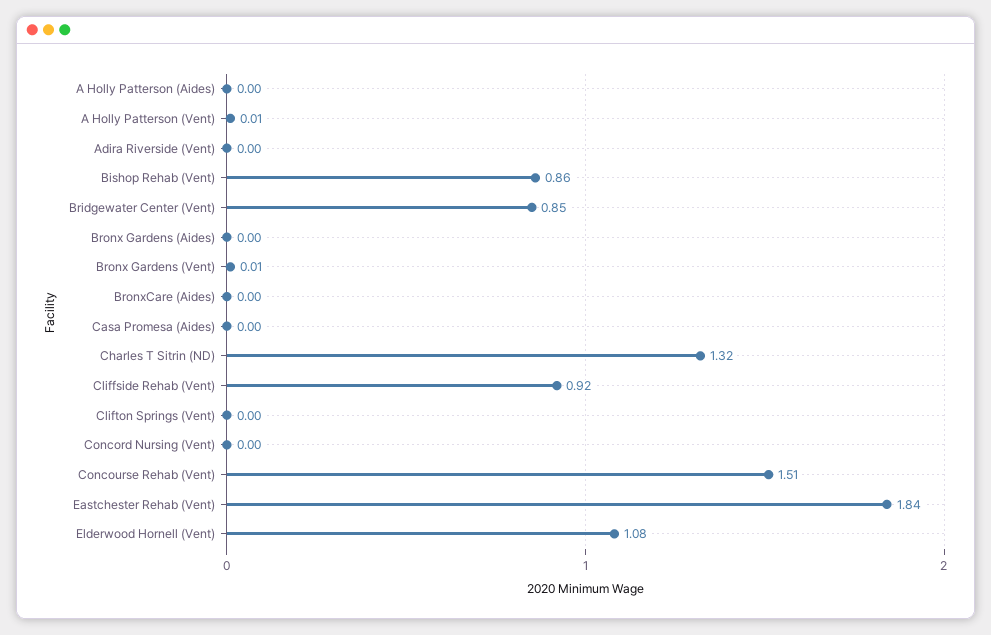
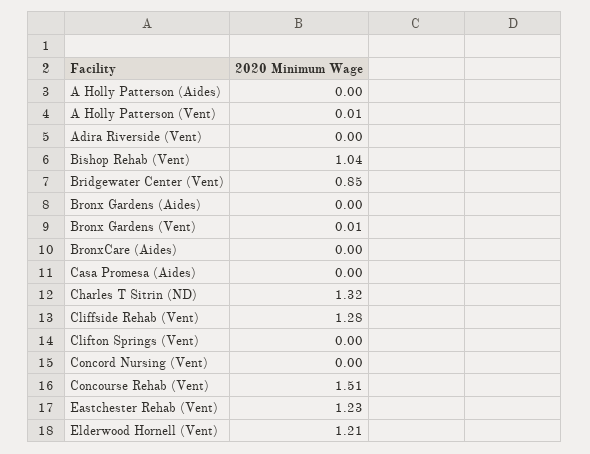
  {
    "A Holly Patterson (Aides)": 0,
    "A Holly Patterson (Vent)": 0.01,
    "Adira Riverside (Vent)": 0,
-   "Bishop Rehab (Vent)": 0.86,
+   "Bishop Rehab (Vent)": 1.04,
    "Bridgewater Center (Vent)": 0.85,
    "Bronx Gardens (Aides)": 0,
    "Bronx Gardens (Vent)": 0.01,
    "BronxCare (Aides)": 0,
    "Casa Promesa (Aides)": 0,
    "Charles T Sitrin (ND)": 1.32,
-   "Cliffside Rehab (Vent)": 0.92,
+   "Cliffside Rehab (Vent)": 1.28,
    "Clifton Springs (Vent)": 0,
    "Concord Nursing (Vent)": 0,
    "Concourse Rehab (Vent)": 1.51,
-   "Eastchester Rehab (Vent)": 1.84,
+   "Eastchester Rehab (Vent)": 1.23,
-   "Elderwood Hornell (Vent)": 1.08
+   "Elderwood Hornell (Vent)": 1.21
  }

